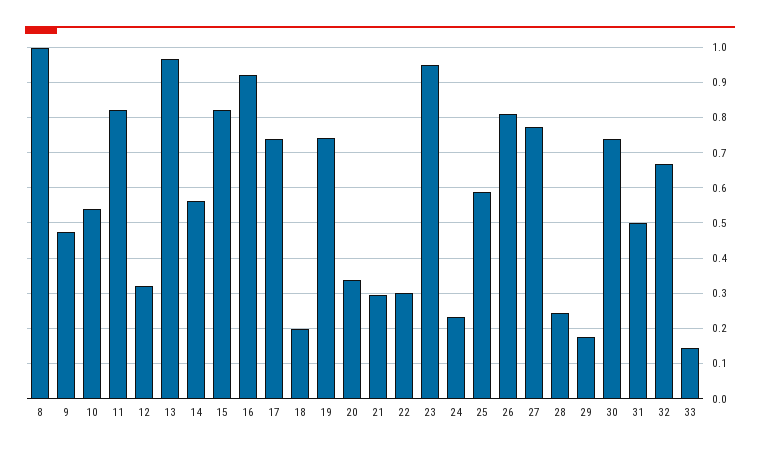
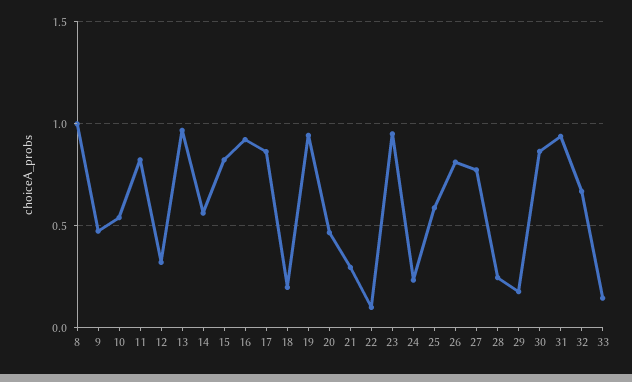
  {
    "8": 1,
    "9": 0.48,
    "10": 0.54,
    "11": 0.82,
    "12": 0.32,
    "13": 0.96,
    "14": 0.56,
    "15": 0.82,
    "16": 0.92,
-   "17": 0.74,
+   "17": 0.85,
    "18": 0.2,
-   "19": 0.74,
+   "19": 0.95,
-   "20": 0.34,
+   "20": 0.45,
    "21": 0.3,
-   "22": 0.3,
+   "22": 0.1,
    "23": 0.94,
    "24": 0.24,
    "25": 0.58,
    "26": 0.82,
    "27": 0.78,
    "28": 0.24,
    "29": 0.18,
-   "30": 0.74,
+   "30": 0.85,
-   "31": 0.5,
+   "31": 0.95,
    "32": 0.66,
    "33": 0.14
  }

